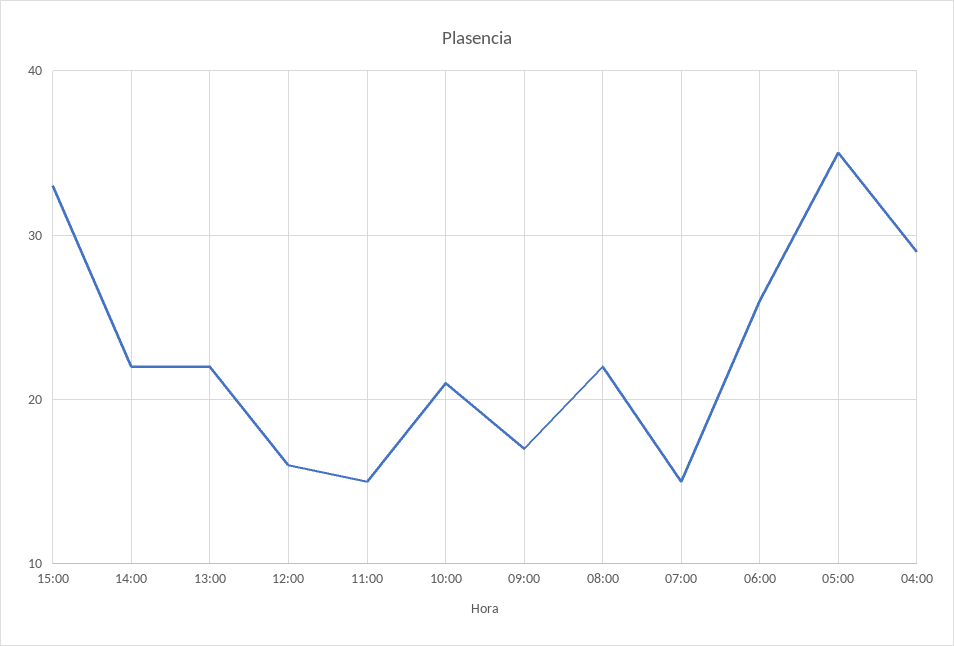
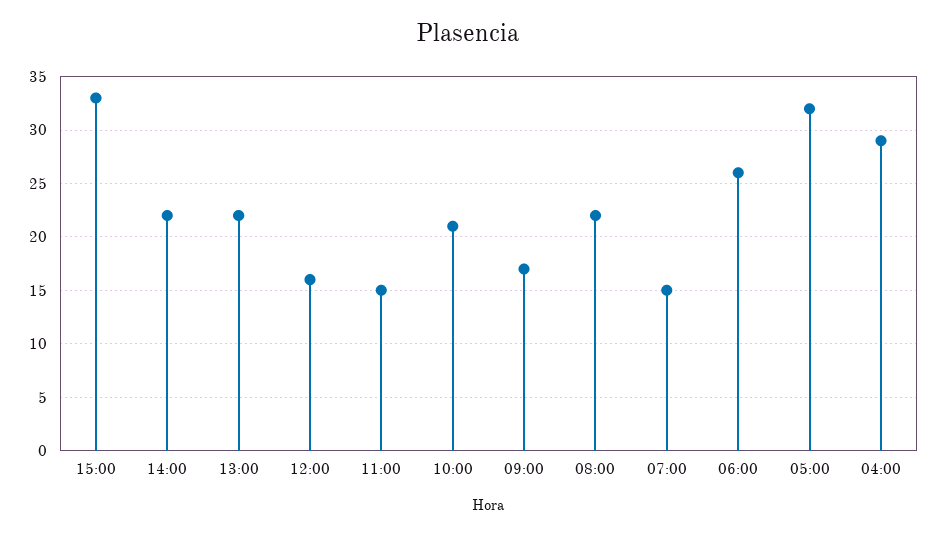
  {
    "15:00": 33,
    "14:00": 22,
    "13:00": 22,
    "12:00": 16,
    "11:00": 15,
    "10:00": 21,
    "09:00": 17,
    "08:00": 22,
    "07:00": 15,
    "06:00": 26,
-   "05:00": 35,
+   "05:00": 32,
    "04:00": 29
  }

